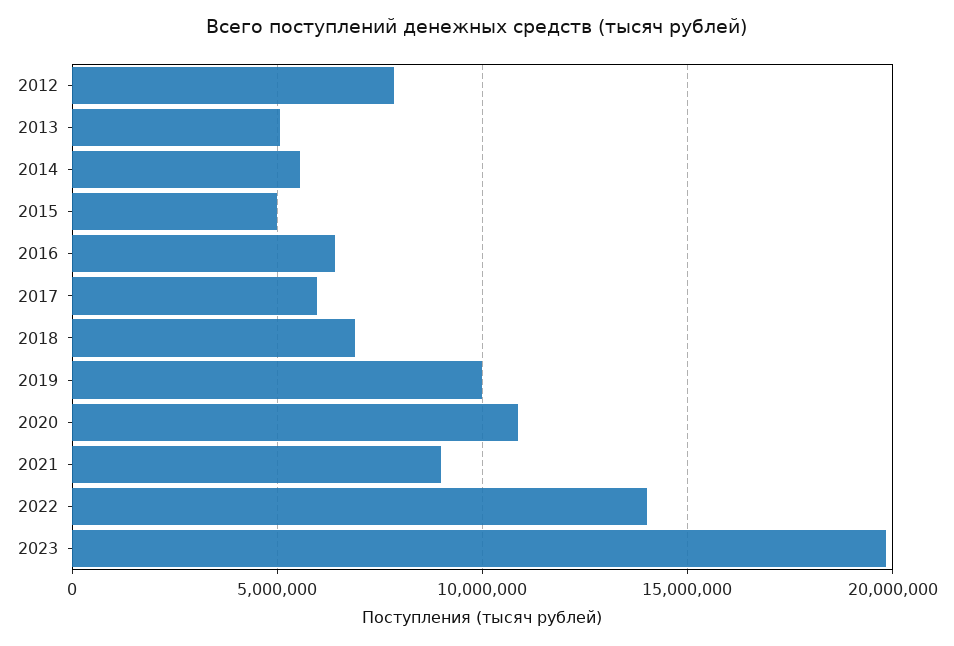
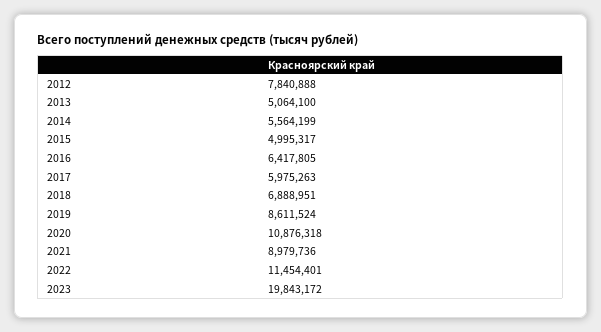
  {
    "2012": 7840888,
    "2013": 5064100,
    "2014": 5564199,
    "2015": 4995317,
    "2016": 6417805,
    "2017": 5975263,
    "2018": 6888951,
-   "2019": 10000000,
+   "2019": 8611524,
    "2020": 10876318,
    "2021": 8979736,
-   "2022": 14000000,
+   "2022": 11454401,
    "2023": 19843172
  }

